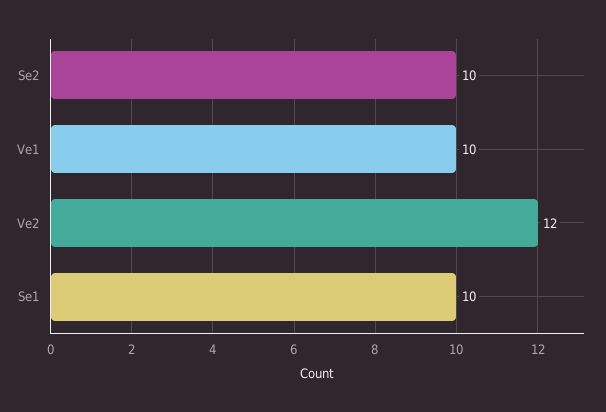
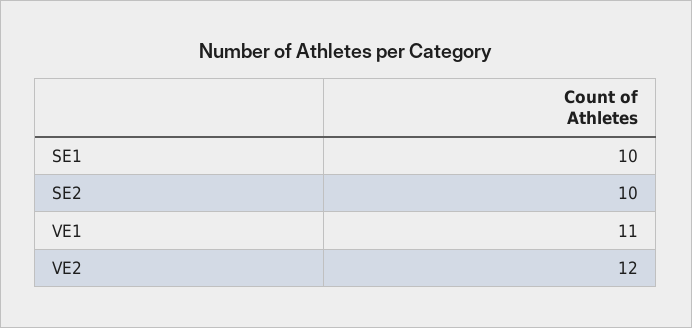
  {
    "Se2": 10,
-   "Ve1": 10,
+   "Ve1": 11,
    "Ve2": 12,
    "Se1": 10
  }

